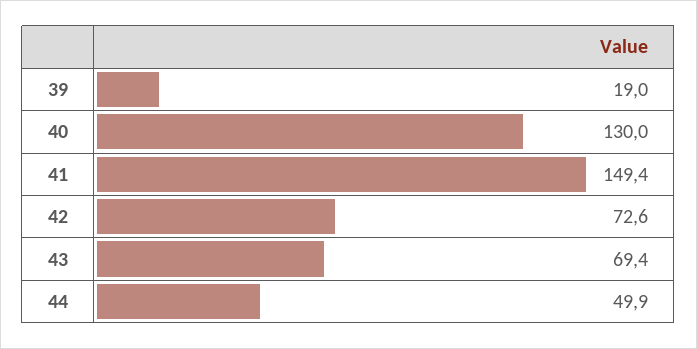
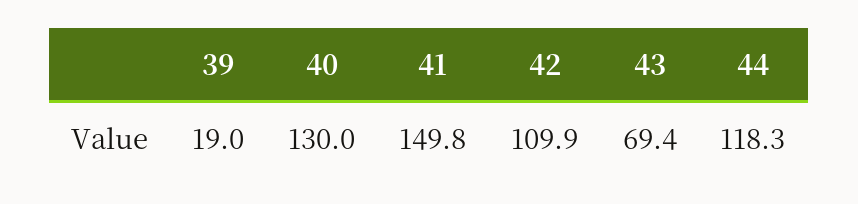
  {
    "39": 19,
    "40": 130,
-   "41": 149.4,
+   "41": 149.8,
-   "42": 72.6,
+   "42": 109.9,
    "43": 69.4,
-   "44": 49.9
+   "44": 118.3
  }

